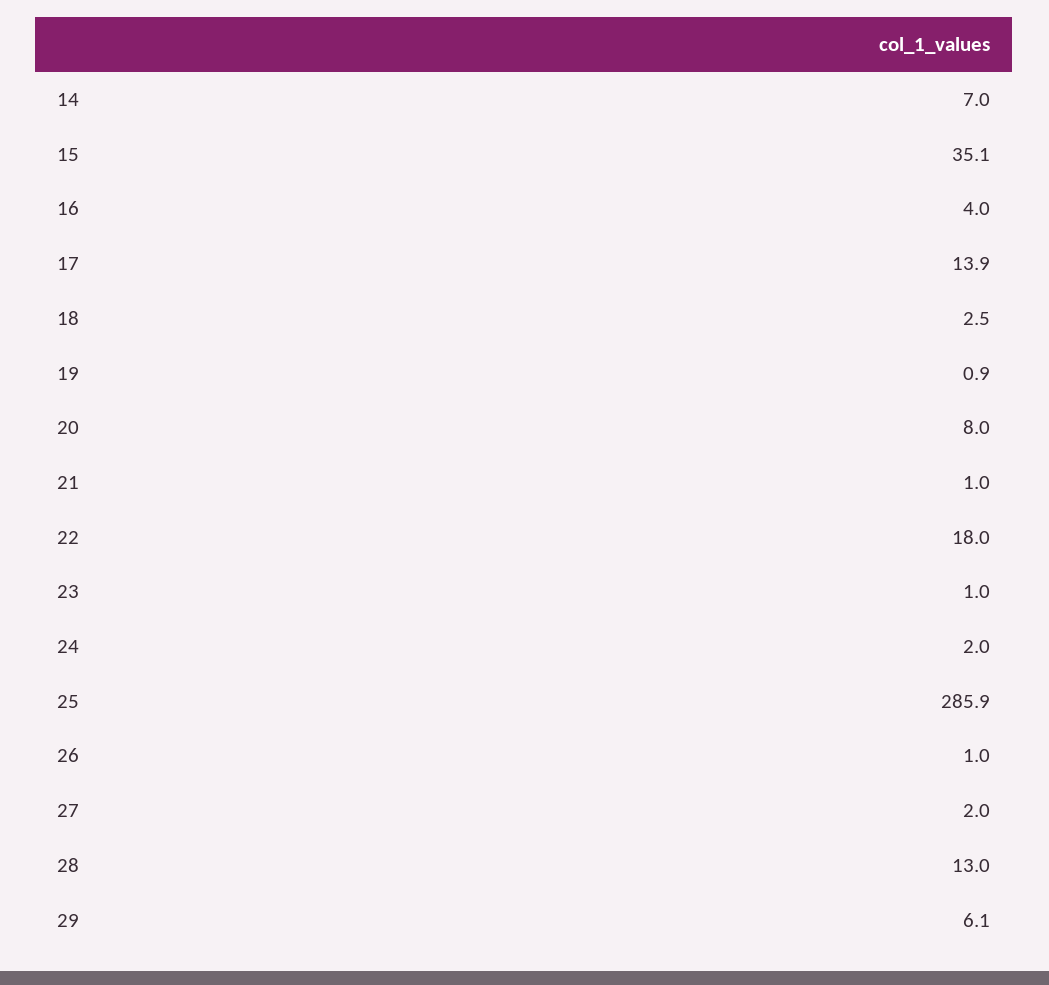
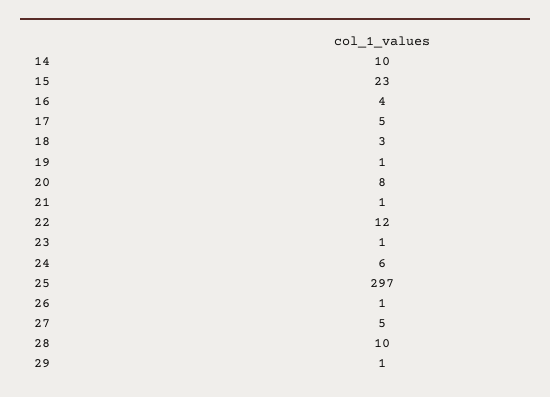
  {
-   "14": 7,
+   "14": 10,
-   "15": 35.1,
+   "15": 23,
    "16": 4,
-   "17": 13.9,
+   "17": 5,
    "18": 2.5,
    "19": 0.9,
    "20": 8,
    "21": 1,
-   "22": 18,
+   "22": 12,
    "23": 1,
-   "24": 2,
+   "24": 6,
-   "25": 285.9,
+   "25": 297,
    "26": 1,
-   "27": 2,
+   "27": 5,
-   "28": 13,
+   "28": 10,
-   "29": 6.1
+   "29": 1
  }

